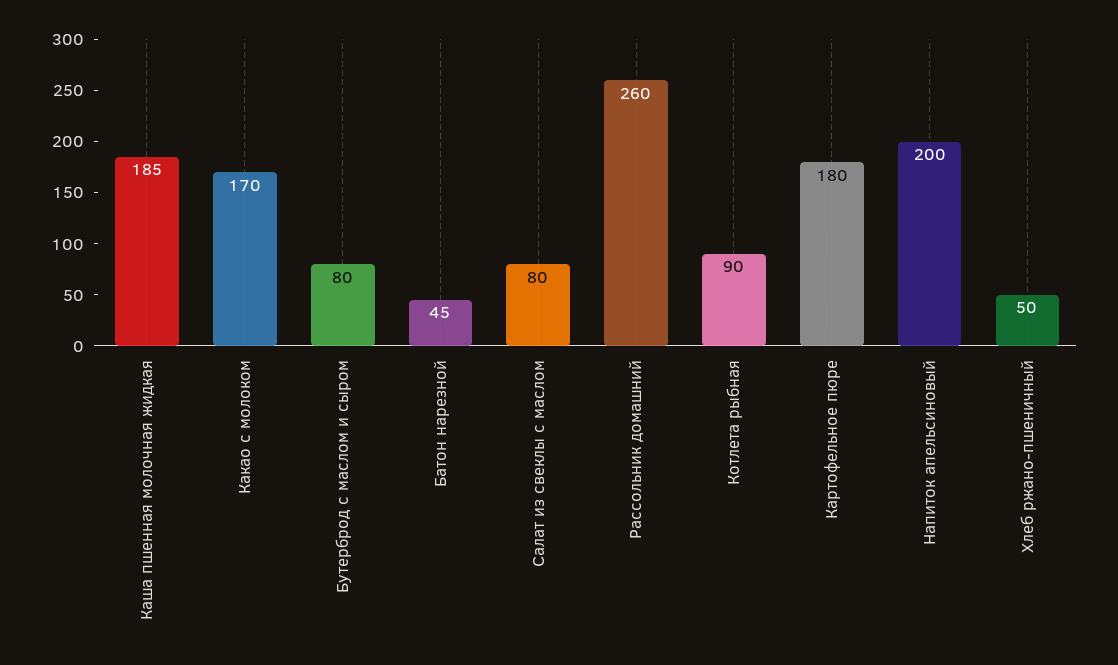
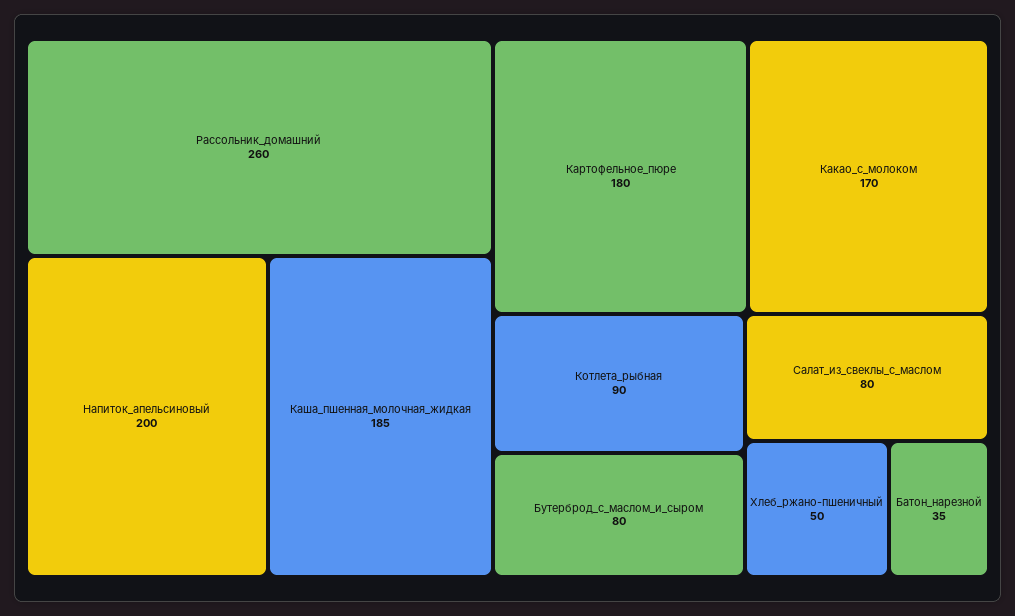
  {
    "Каша пшенная молочная жидкая": 185,
    "Какао с молоком": 170,
    "Бутерброд с маслом и сыром": 80,
-   "Батон нарезной": 45,
+   "Батон нарезной": 35,
    "Салат из свеклы с маслом": 80,
    "Рассольник домашний": 260,
    "Котлета рыбная": 90,
    "Картофельное пюре": 180,
    "Напиток апельсиновый": 200,
    "Хлеб ржано-пшеничный": 50
  }

